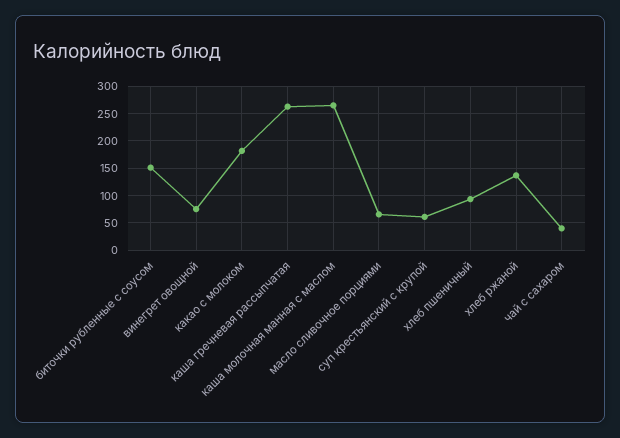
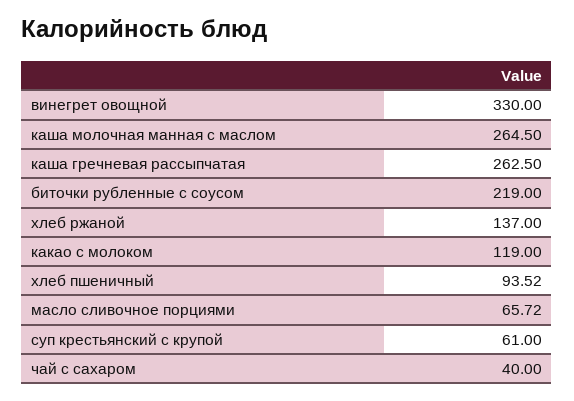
  {
-   "биточки рубленные с соусом": 150,
+   "биточки рубленные с соусом": 219,
-   "винегрет овощной": 75,
+   "винегрет овощной": 330,
-   "какао с молоком": 175,
+   "какао с молоком": 119,
    "каша гречневая рассыпчатая": 262.5,
    "каша молочная манная с маслом": 264.5,
    "масло сливочное порциями": 65.72,
    "суп крестьянский с крупой": 61,
    "хлеб пшеничный": 93.52,
    "хлеб ржаной": 137,
    "чай с сахаром": 40
  }

